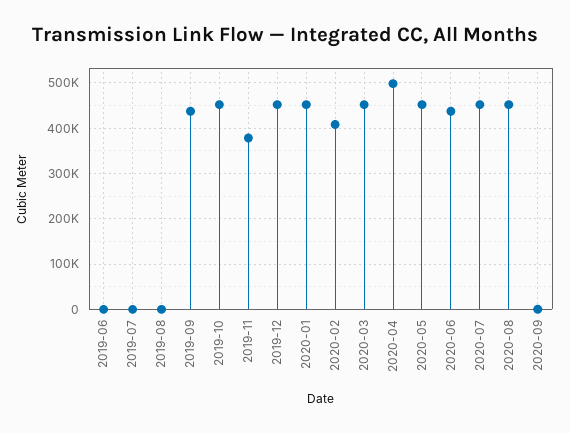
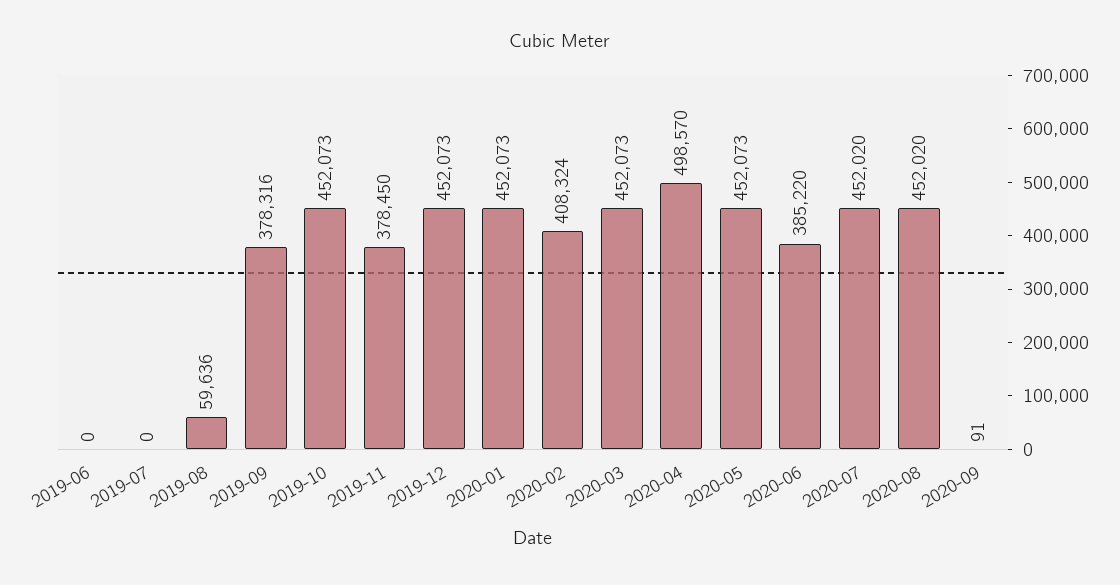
  {
    "2019-06": 0,
    "2019-07": 0,
-   "2019-08": 0,
+   "2019-08": 59636,
-   "2019-09": 440000,
+   "2019-09": 378316,
    "2019-10": 452073,
    "2019-11": 378450,
    "2019-12": 452073,
    "2020-01": 452073,
    "2020-02": 408324,
    "2020-03": 452073,
    "2020-04": 498570,
    "2020-05": 452073,
-   "2020-06": 440000,
+   "2020-06": 385220,
    "2020-07": 452020,
    "2020-08": 452020,
    "2020-09": 91
  }

